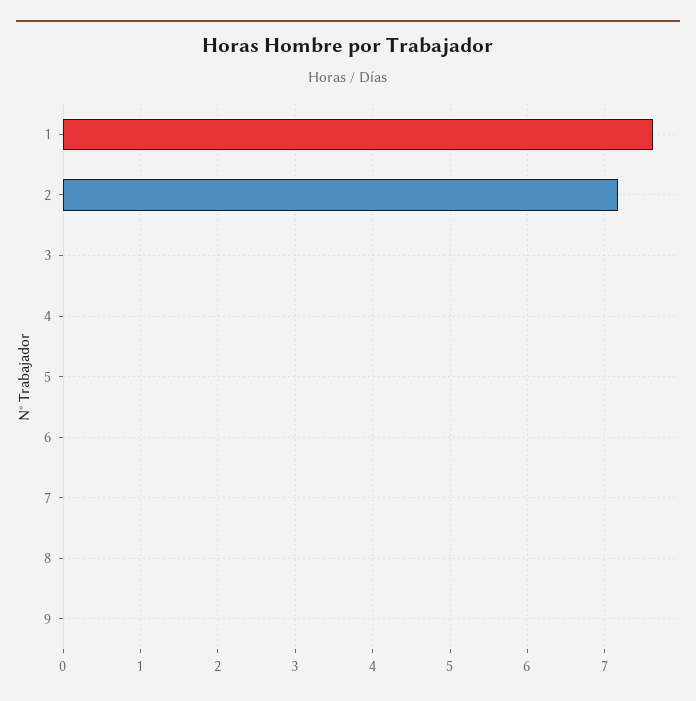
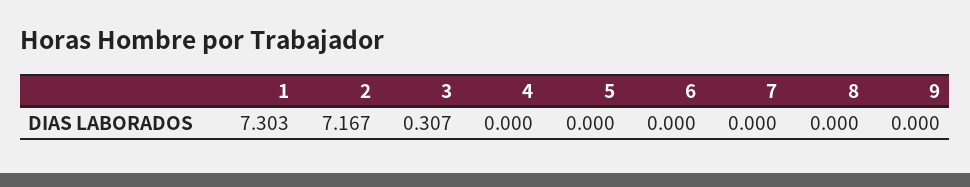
  {
-   "1": 7.6,
+   "1": 7.303,
    "2": 7.167,
-   "3": 0,
+   "3": 0.307,
    "4": 0,
    "5": 0,
    "6": 0,
    "7": 0,
    "8": 0,
    "9": 0
  }

